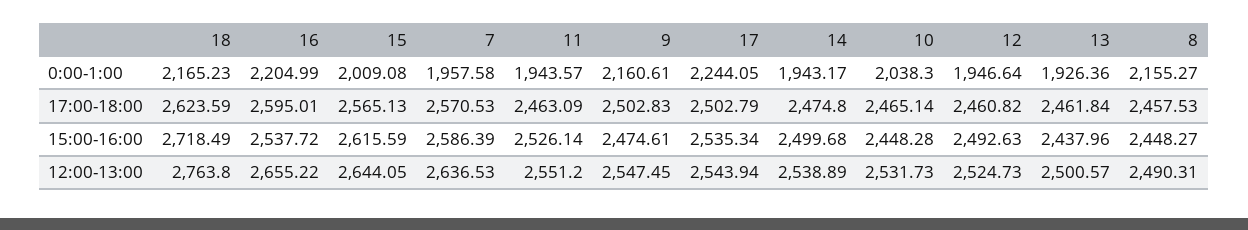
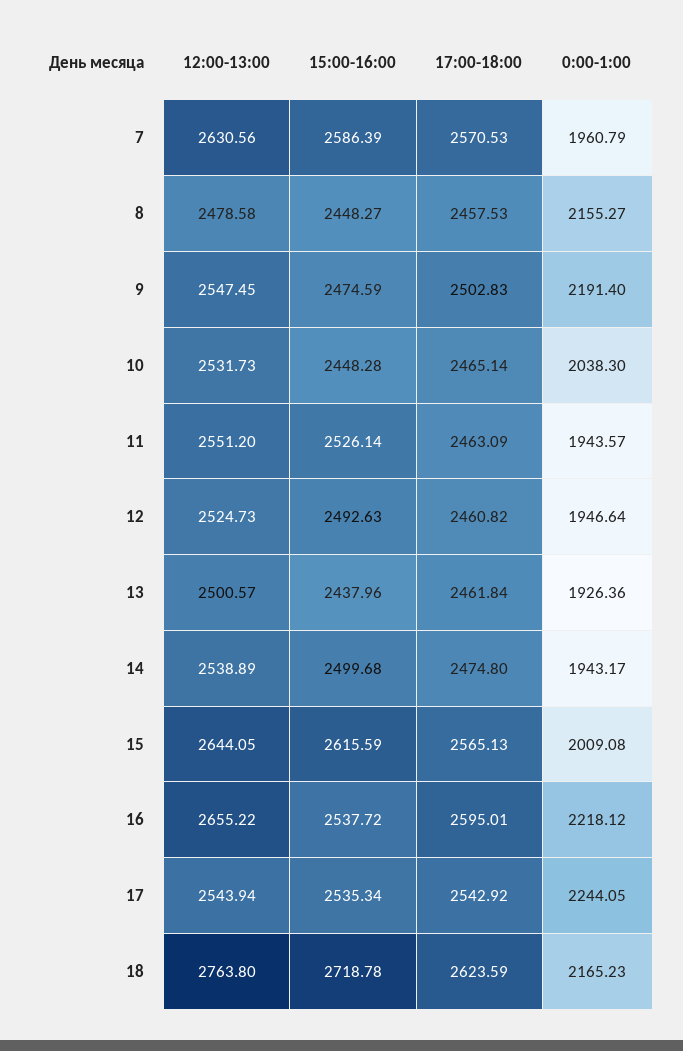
  {
    "18": {
      "0:00-1:00": 2165.23,
      "17:00-18:00": 2623.59,
-     "15:00-16:00": 2718.49,
+     "15:00-16:00": 2718.78,
      "12:00-13:00": 2763.8
    },
    "16": {
-     "0:00-1:00": 2204.99,
+     "0:00-1:00": 2218.12,
      "17:00-18:00": 2595.01,
      "15:00-16:00": 2537.72,
      "12:00-13:00": 2655.22
    },
    "15": {
      "0:00-1:00": 2009.08,
      "17:00-18:00": 2565.13,
      "15:00-16:00": 2615.59,
      "12:00-13:00": 2644.05
    },
    "7": {
-     "0:00-1:00": 1957.58,
+     "0:00-1:00": 1960.79,
      "17:00-18:00": 2570.53,
      "15:00-16:00": 2586.39,
-     "12:00-13:00": 2636.53
+     "12:00-13:00": 2630.56
    },
    "11": {
      "0:00-1:00": 1943.57,
      "17:00-18:00": 2463.09,
      "15:00-16:00": 2526.14,
      "12:00-13:00": 2551.2
    },
    "9": {
-     "0:00-1:00": 2160.61,
+     "0:00-1:00": 2191.4,
      "17:00-18:00": 2502.83,
-     "15:00-16:00": 2474.61,
+     "15:00-16:00": 2474.59,
      "12:00-13:00": 2547.45
    },
    "17": {
      "0:00-1:00": 2244.05,
-     "17:00-18:00": 2502.79,
+     "17:00-18:00": 2542.92,
      "15:00-16:00": 2535.34,
      "12:00-13:00": 2543.94
    },
    "14": {
      "0:00-1:00": 1943.17,
      "17:00-18:00": 2474.8,
      "15:00-16:00": 2499.68,
      "12:00-13:00": 2538.89
    },
    "10": {
      "0:00-1:00": 2038.3,
      "17:00-18:00": 2465.14,
      "15:00-16:00": 2448.28,
      "12:00-13:00": 2531.73
    },
    "12": {
      "0:00-1:00": 1946.64,
      "17:00-18:00": 2460.82,
      "15:00-16:00": 2492.63,
      "12:00-13:00": 2524.73
    },
    "13": {
      "0:00-1:00": 1926.36,
      "17:00-18:00": 2461.84,
      "15:00-16:00": 2437.96,
      "12:00-13:00": 2500.57
    },
    "8": {
      "0:00-1:00": 2155.27,
      "17:00-18:00": 2457.53,
      "15:00-16:00": 2448.27,
-     "12:00-13:00": 2490.31
+     "12:00-13:00": 2478.58
    }
  }

